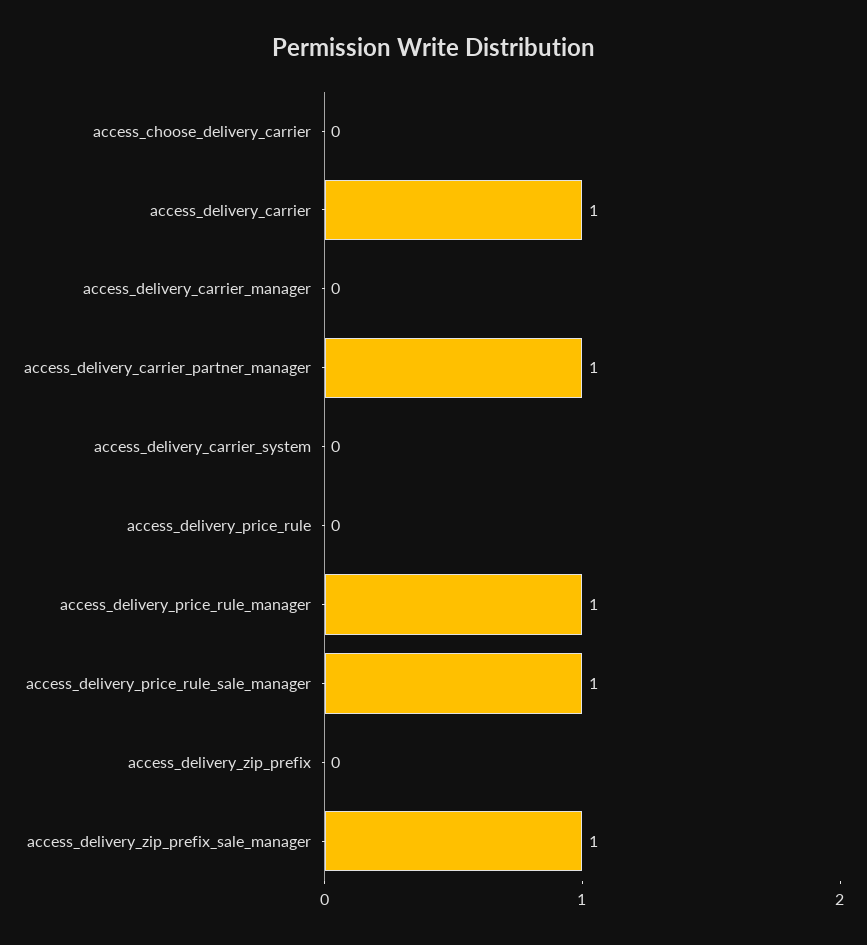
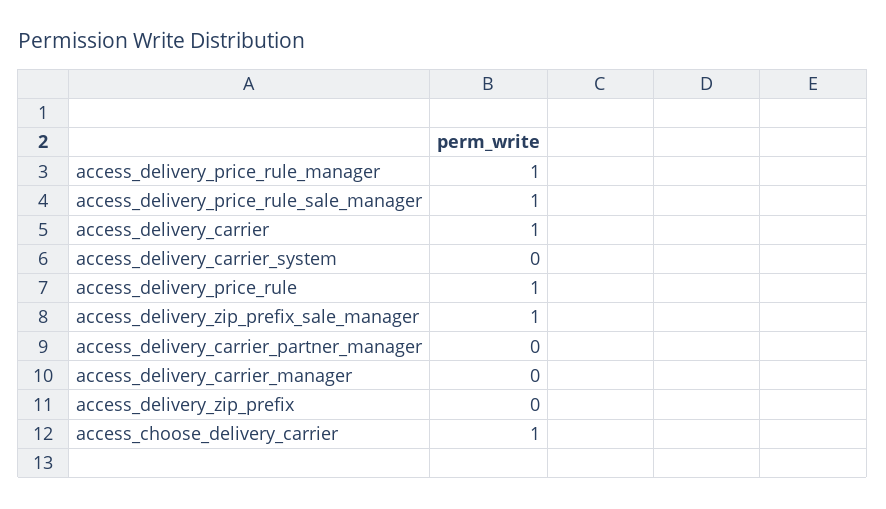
  {
-   "access_choose_delivery_carrier": 0,
+   "access_choose_delivery_carrier": 1,
    "access_delivery_carrier": 1,
    "access_delivery_carrier_manager": 0,
-   "access_delivery_carrier_partner_manager": 1,
+   "access_delivery_carrier_partner_manager": 0,
    "access_delivery_carrier_system": 0,
-   "access_delivery_price_rule": 0,
+   "access_delivery_price_rule": 1,
    "access_delivery_price_rule_manager": 1,
    "access_delivery_price_rule_sale_manager": 1,
    "access_delivery_zip_prefix": 0,
    "access_delivery_zip_prefix_sale_manager": 1
  }

